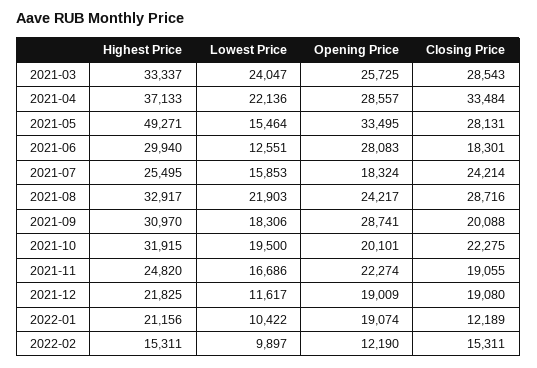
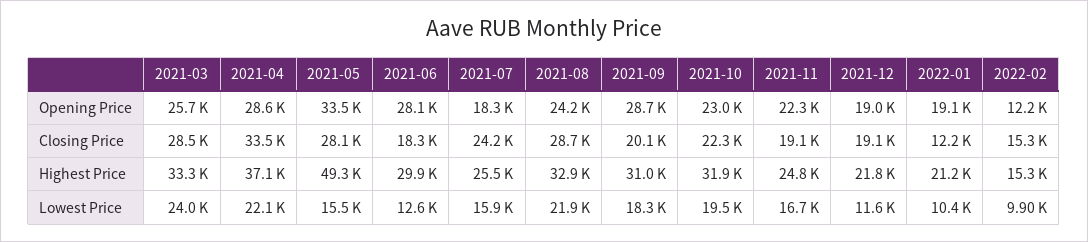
  {
    "Highest Price": {
      "2021-03": 33337,
      "2021-04": 37133,
      "2021-05": 49271,
      "2021-06": 29940,
      "2021-07": 25495,
      "2021-08": 32917,
      "2021-09": 30970,
      "2021-10": 31915,
      "2021-11": 24820,
      "2021-12": 21825,
      "2022-01": 21156,
      "2022-02": 15311
    },
    "Lowest Price": {
      "2021-03": 24047,
      "2021-04": 22136,
      "2021-05": 15464,
      "2021-06": 12551,
      "2021-07": 15853,
      "2021-08": 21903,
      "2021-09": 18306,
      "2021-10": 19500,
      "2021-11": 16686,
      "2021-12": 11617,
      "2022-01": 10422,
      "2022-02": 9897
    },
    "Opening Price": {
      "2021-03": 25725,
      "2021-04": 28557,
      "2021-05": 33495,
      "2021-06": 28083,
      "2021-07": 18324,
      "2021-08": 24217,
      "2021-09": 28741,
-     "2021-10": 20101,
+     "2021-10": 23000,
      "2021-11": 22274,
      "2021-12": 19009,
      "2022-01": 19074,
      "2022-02": 12190
    },
    "Closing Price": {
      "2021-03": 28543,
      "2021-04": 33484,
      "2021-05": 28131,
      "2021-06": 18301,
      "2021-07": 24214,
      "2021-08": 28716,
      "2021-09": 20088,
      "2021-10": 22275,
      "2021-11": 19055,
      "2021-12": 19080,
      "2022-01": 12189,
      "2022-02": 15311
    }
  }

